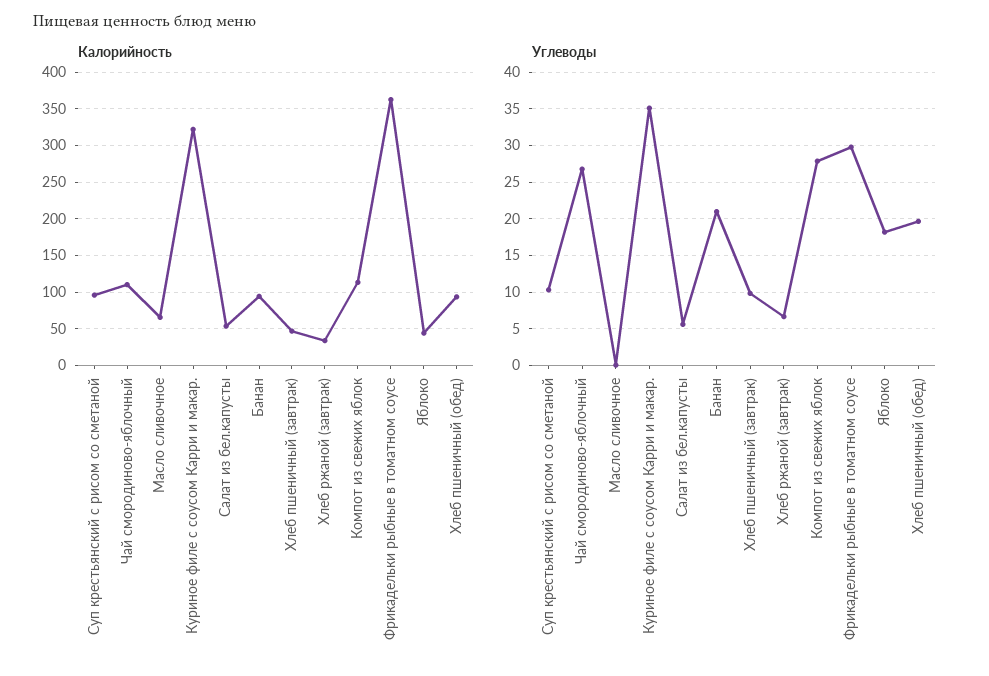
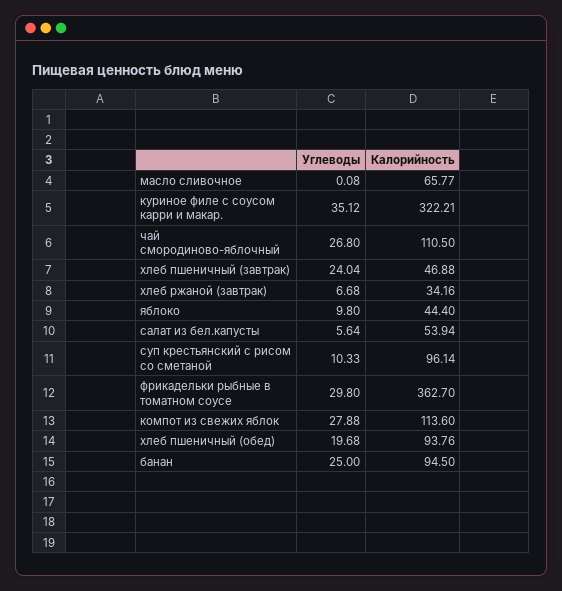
  {
    "Калорийность": {
      "Суп крестьянский с рисом со сметаной": 96.14,
      "Чай смородиново-яблочный": 110.5,
      "Масло сливочное": 65.77,
      "Куриное филе с соусом Карри и макар.": 322.21,
      "Салат из бел.капусты": 53.94,
      "Банан": 94.5,
      "Хлеб пшеничный (завтрак)": 46.88,
      "Хлеб ржаной (завтрак)": 34.16,
      "Компот из свежих яблок": 113.6,
      "Фрикадельки рыбные в томатном соусе": 362.7,
      "Яблоко": 44.4,
      "Хлеб пшеничный (обед)": 93.76
    },
    "Углеводы": {
      "Суп крестьянский с рисом со сметаной": 10.33,
      "Чай смородиново-яблочный": 26.8,
      "Масло сливочное": 0.08,
      "Куриное филе с соусом Карри и макар.": 35.12,
      "Салат из бел.капусты": 5.64,
-     "Банан": 21,
+     "Банан": 25,
-     "Хлеб пшеничный (завтрак)": 10,
+     "Хлеб пшеничный (завтрак)": 24.04,
      "Хлеб ржаной (завтрак)": 6.68,
      "Компот из свежих яблок": 27.88,
      "Фрикадельки рыбные в томатном соусе": 29.8,
-     "Яблоко": 18,
+     "Яблоко": 9.8,
      "Хлеб пшеничный (обед)": 19.68
    }
  }

